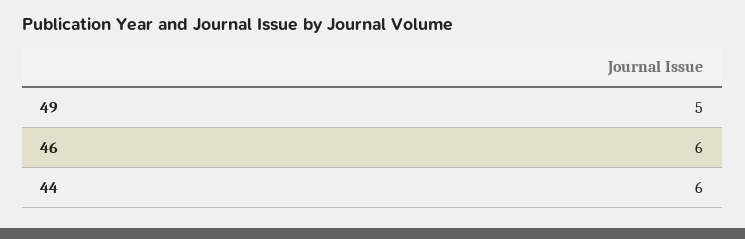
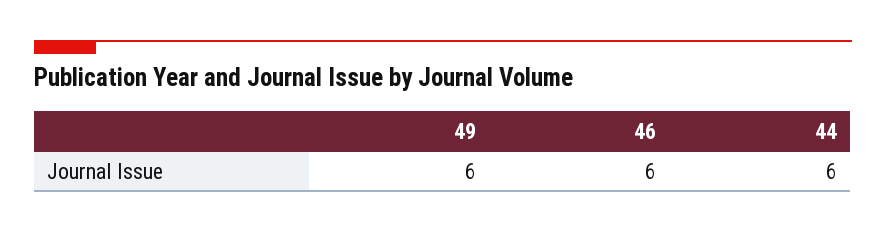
  {
-   "49": 5,
+   "49": 6,
    "46": 6,
    "44": 6
  }

